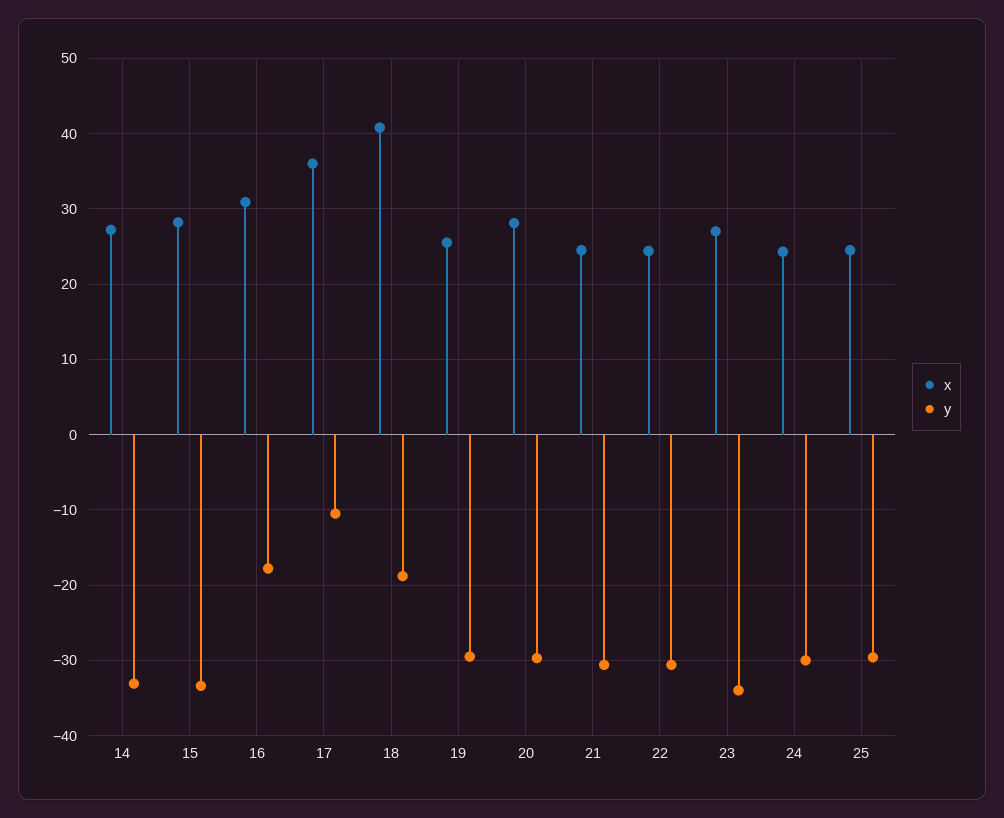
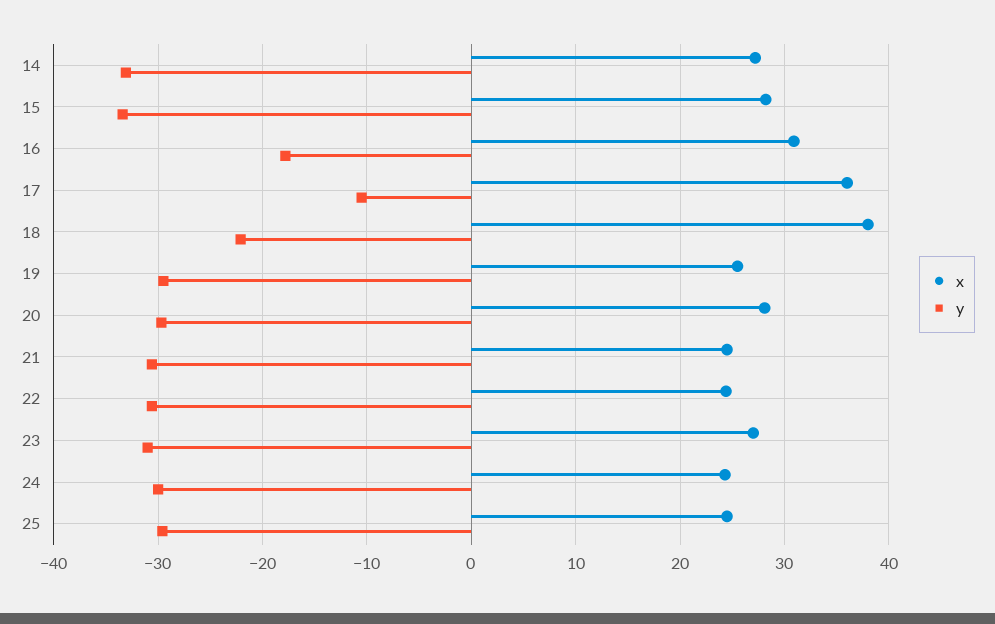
  {
    "x": {
      "14": 27,
      "15": 28,
      "16": 31,
      "17": 36,
-     "18": 41,
+     "18": 38,
      "19": 26,
      "20": 28,
      "21": 25,
      "22": 24,
      "23": 27,
      "24": 24,
      "25": 25
    },
    "y": {
      "14": -33,
      "15": -33,
      "16": -18,
      "17": -11,
-     "18": -19,
+     "18": -22,
      "19": -30,
      "20": -30,
      "21": -31,
      "22": -31,
-     "23": -34,
+     "23": -31,
      "24": -30,
      "25": -30
    }
  }

